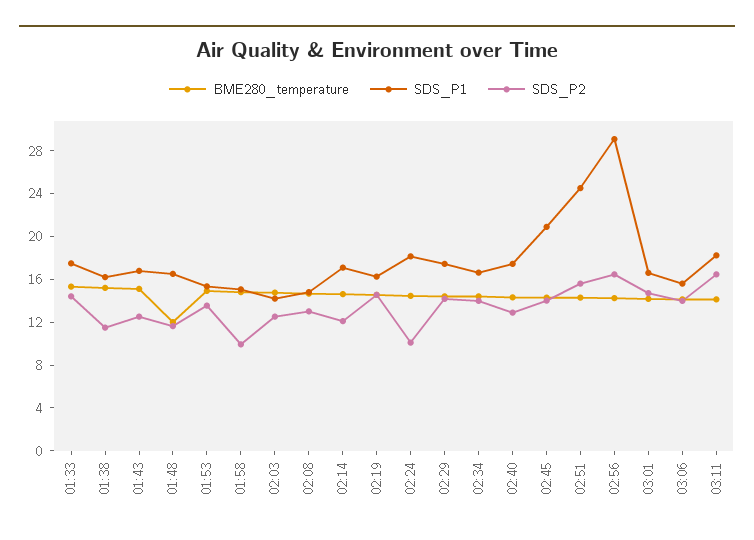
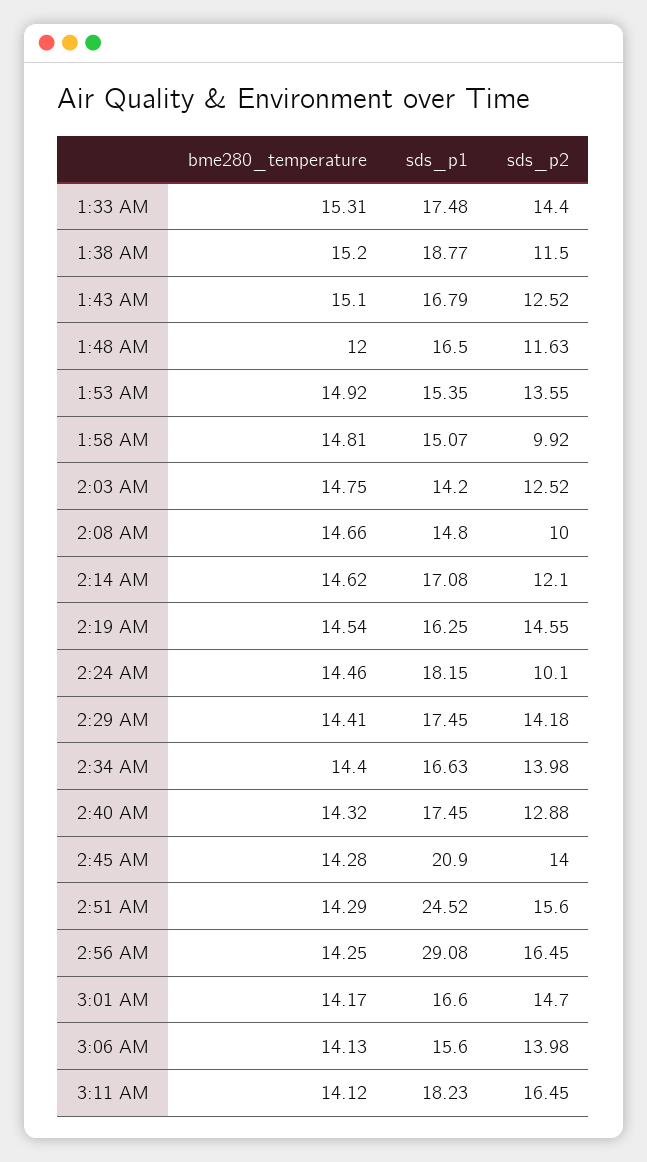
  {
    "BME280_temperature": {
      "01:33": 15.31,
      "01:38": 15.2,
      "01:43": 15.1,
      "01:48": 12,
      "01:53": 14.92,
      "01:58": 14.81,
      "02:03": 14.75,
      "02:08": 14.66,
      "02:14": 14.62,
      "02:19": 14.54,
      "02:24": 14.46,
      "02:29": 14.41,
      "02:34": 14.4,
      "02:40": 14.32,
      "02:45": 14.28,
      "02:51": 14.29,
      "02:56": 14.25,
      "03:01": 14.17,
      "03:06": 14.13,
      "03:11": 14.12
    },
    "SDS_P1": {
      "01:33": 17.48,
-     "01:38": 16,
+     "01:38": 18.77,
      "01:43": 16.79,
      "01:48": 16.5,
      "01:53": 15.35,
      "01:58": 15.07,
      "02:03": 14.2,
      "02:08": 14.8,
      "02:14": 17.08,
      "02:19": 16.25,
      "02:24": 18.15,
      "02:29": 17.45,
      "02:34": 16.63,
      "02:40": 17.45,
      "02:45": 20.9,
      "02:51": 24.52,
      "02:56": 29.08,
      "03:01": 16.6,
      "03:06": 15.6,
      "03:11": 18.23
    },
    "SDS_P2": {
      "01:33": 14.4,
      "01:38": 11.5,
      "01:43": 12.52,
      "01:48": 11.63,
      "01:53": 13.55,
      "01:58": 9.92,
      "02:03": 12.52,
-     "02:08": 13,
+     "02:08": 10,
      "02:14": 12.1,
      "02:19": 14.55,
      "02:24": 10.1,
      "02:29": 14.18,
      "02:34": 13.98,
      "02:40": 12.88,
      "02:45": 14,
      "02:51": 15.6,
      "02:56": 16.45,
      "03:01": 14.7,
      "03:06": 13.98,
      "03:11": 16.45
    }
  }

